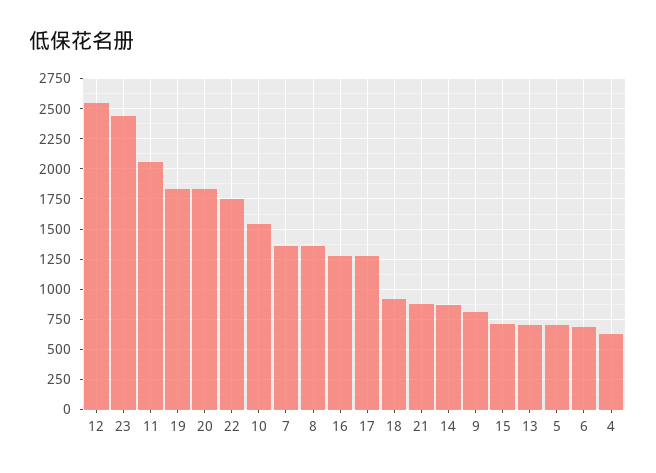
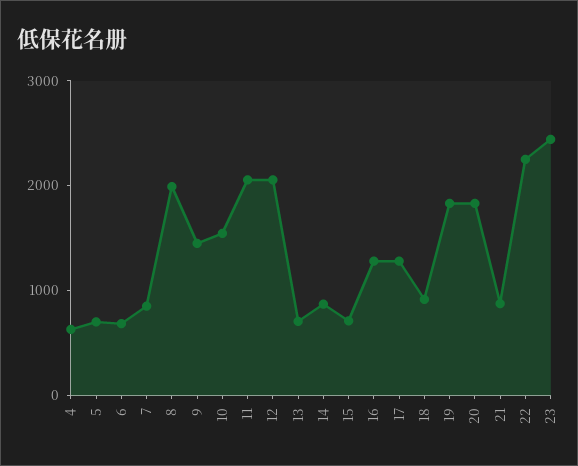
  {
-   "12": 2550,
+   "12": 2000,
    "23": 2450,
    "11": 2050,
    "19": 1850,
    "20": 1850,
-   "22": 1750,
+   "22": 2200,
    "10": 1550,
-   "7": 1350,
+   "7": 800,
-   "8": 1350,
+   "8": 2000,
    "16": 1300,
    "17": 1300,
    "18": 900,
    "21": 900,
    "14": 850,
-   "9": 800,
+   "9": 1400,
    "15": 700,
    "13": 700,
    "5": 700,
    "6": 700,
    "4": 650
  }

